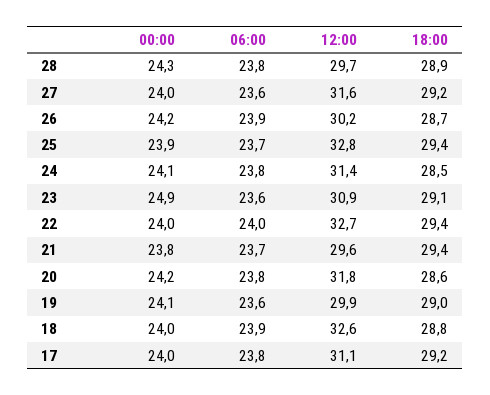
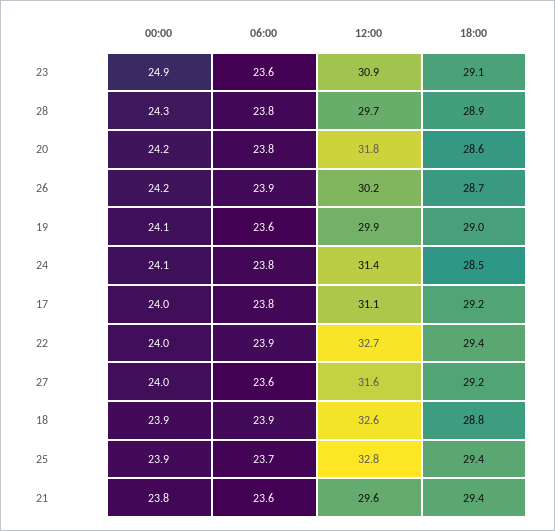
  {
    "00:00": {
      "28": 24.3,
      "27": 24,
      "26": 24.2,
      "25": 23.9,
      "24": 24.1,
      "23": 24.9,
      "22": 24,
      "21": 23.8,
      "20": 24.2,
      "19": 24.1,
-     "18": 24,
+     "18": 23.9,
      "17": 24
    },
    "06:00": {
      "28": 23.8,
      "27": 23.6,
      "26": 23.9,
      "25": 23.7,
      "24": 23.8,
      "23": 23.6,
-     "22": 24,
+     "22": 23.9,
-     "21": 23.7,
+     "21": 23.6,
      "20": 23.8,
      "19": 23.6,
      "18": 23.9,
      "17": 23.8
    },
    "12:00": {
      "28": 29.7,
      "27": 31.6,
      "26": 30.2,
      "25": 32.8,
      "24": 31.4,
      "23": 30.9,
      "22": 32.7,
      "21": 29.6,
      "20": 31.8,
      "19": 29.9,
      "18": 32.6,
      "17": 31.1
    },
    "18:00": {
      "28": 28.9,
      "27": 29.2,
      "26": 28.7,
      "25": 29.4,
      "24": 28.5,
      "23": 29.1,
      "22": 29.4,
      "21": 29.4,
      "20": 28.6,
      "19": 29,
      "18": 28.8,
      "17": 29.2
    }
  }

